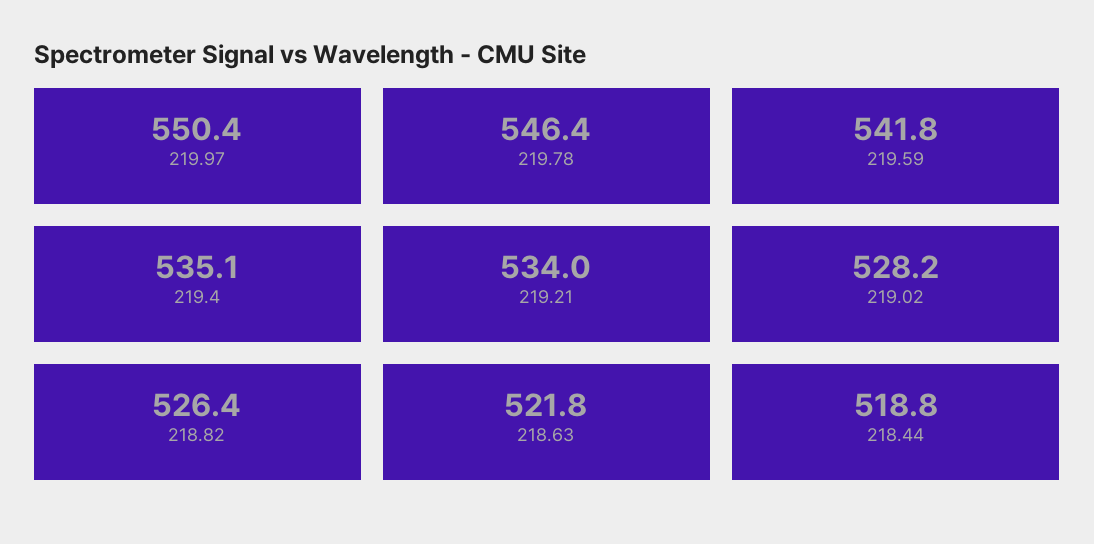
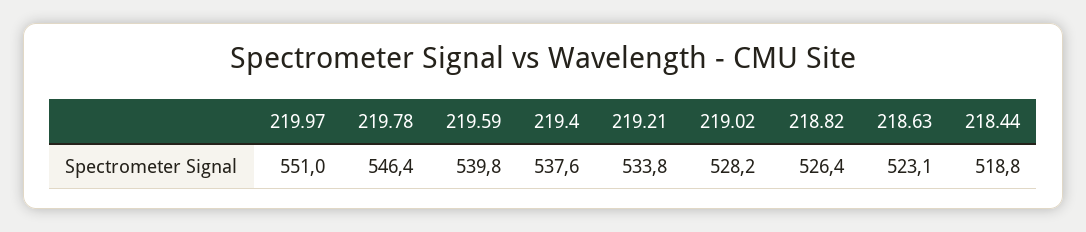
  {
-   "219.97": 550.4,
+   "219.97": 551,
    "219.78": 546.4,
-   "219.59": 541.8,
+   "219.59": 539.8,
-   "219.4": 535.1,
+   "219.4": 537.6,
-   "219.21": 534,
+   "219.21": 533.8,
    "219.02": 528.2,
    "218.82": 526.4,
-   "218.63": 521.8,
+   "218.63": 523.1,
    "218.44": 518.8
  }

